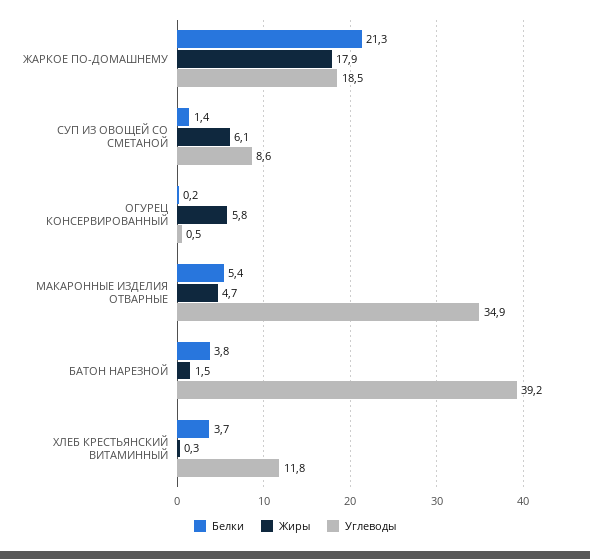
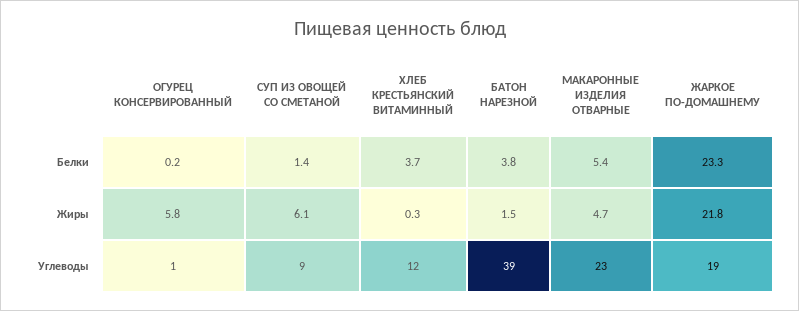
  {
    "Белки": {
-     "ЖАРКОЕ ПО-ДОМАШНЕМУ": 21.3,
+     "ЖАРКОЕ ПО-ДОМАШНЕМУ": 23.3,
      "СУП ИЗ ОВОЩЕЙ СО СМЕТАНОЙ": 1.4,
      "ОГУРЕЦ КОНСЕРВИРОВАННЫЙ": 0.2,
      "МАКАРОННЫЕ ИЗДЕЛИЯ ОТВАРНЫЕ": 5.4,
      "БАТОН НАРЕЗНОЙ": 3.8,
      "ХЛЕБ КРЕСТЬЯНСКИЙ ВИТАМИННЫЙ": 3.7
    },
    "Жиры": {
-     "ЖАРКОЕ ПО-ДОМАШНЕМУ": 17.9,
+     "ЖАРКОЕ ПО-ДОМАШНЕМУ": 21.8,
      "СУП ИЗ ОВОЩЕЙ СО СМЕТАНОЙ": 6.1,
      "ОГУРЕЦ КОНСЕРВИРОВАННЫЙ": 5.8,
      "МАКАРОННЫЕ ИЗДЕЛИЯ ОТВАРНЫЕ": 4.7,
      "БАТОН НАРЕЗНОЙ": 1.5,
      "ХЛЕБ КРЕСТЬЯНСКИЙ ВИТАМИННЫЙ": 0.3
    },
    "Углеводы": {
      "ЖАРКОЕ ПО-ДОМАШНЕМУ": 18.5,
      "СУП ИЗ ОВОЩЕЙ СО СМЕТАНОЙ": 8.6,
      "ОГУРЕЦ КОНСЕРВИРОВАННЫЙ": 0.5,
-     "МАКАРОННЫЕ ИЗДЕЛИЯ ОТВАРНЫЕ": 34.9,
+     "МАКАРОННЫЕ ИЗДЕЛИЯ ОТВАРНЫЕ": 23,
      "БАТОН НАРЕЗНОЙ": 39.2,
      "ХЛЕБ КРЕСТЬЯНСКИЙ ВИТАМИННЫЙ": 11.8
    }
  }

